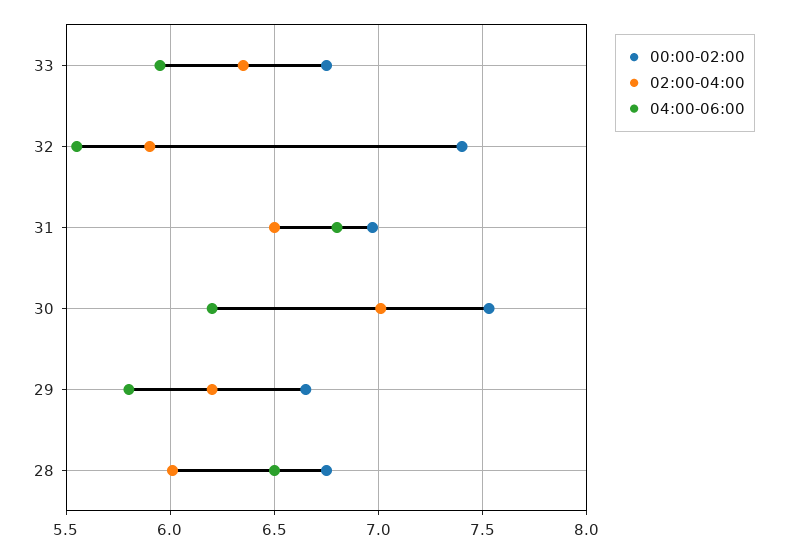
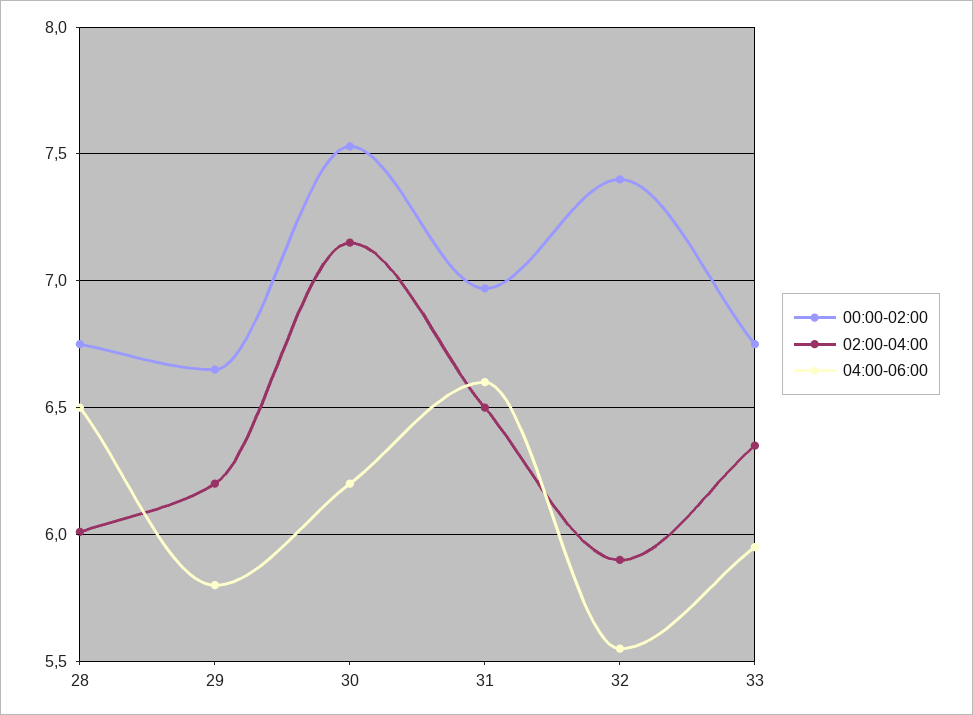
  {
    "00:00-02:00": {
      "33": 6.75,
      "32": 7.4,
      "31": 6.95,
      "30": 7.55,
      "29": 6.65,
      "28": 6.75
    },
    "02:00-04:00": {
      "33": 6.35,
      "32": 5.9,
      "31": 6.5,
-     "30": 7,
+     "30": 7.15,
      "29": 6.2,
      "28": 6
    },
    "04:00-06:00": {
      "33": 5.95,
      "32": 5.55,
-     "31": 6.8,
+     "31": 6.6,
      "30": 6.2,
      "29": 5.8,
      "28": 6.5
    }
  }

